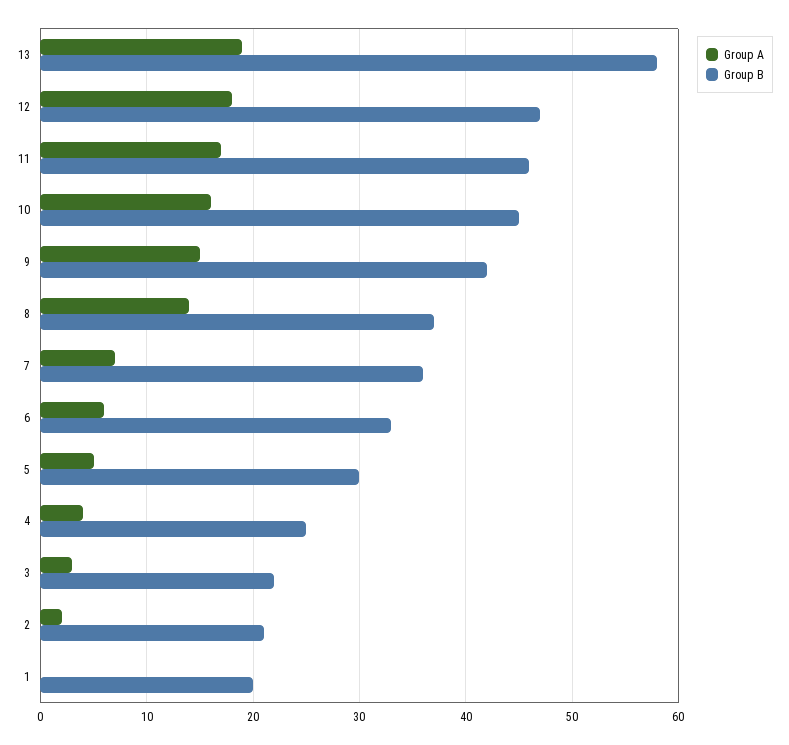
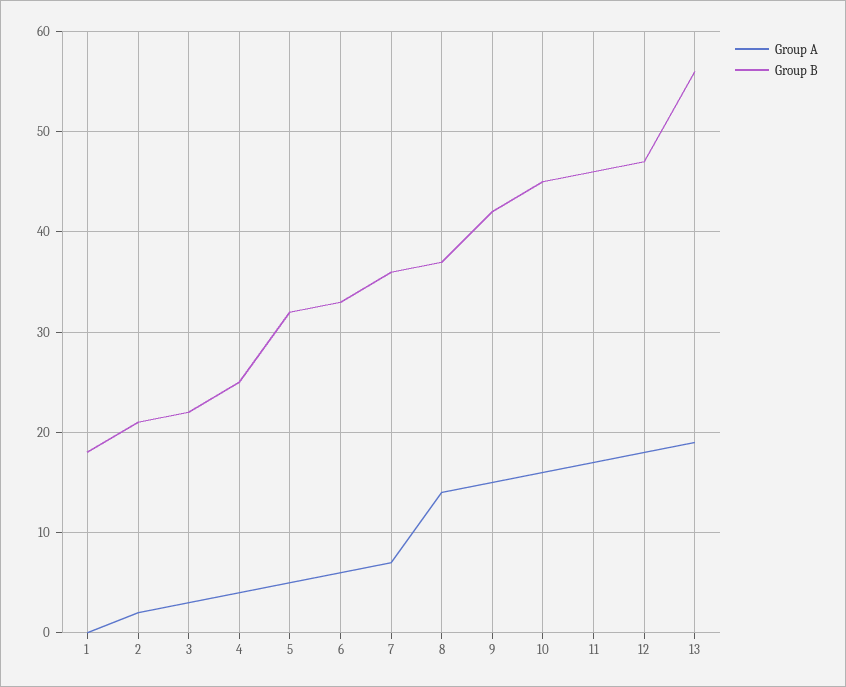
  {
    "Group A": {
      "13": 19,
      "12": 18,
      "11": 17,
      "10": 16,
      "9": 15,
      "8": 14,
      "7": 7,
      "6": 6,
      "5": 5,
      "4": 4,
      "3": 3,
      "2": 2,
      "1": 0
    },
    "Group B": {
-     "13": 58,
+     "13": 56,
      "12": 47,
      "11": 46,
      "10": 45,
      "9": 42,
      "8": 37,
      "7": 36,
      "6": 33,
-     "5": 30,
+     "5": 32,
      "4": 25,
      "3": 22,
      "2": 21,
-     "1": 20
+     "1": 18
    }
  }

